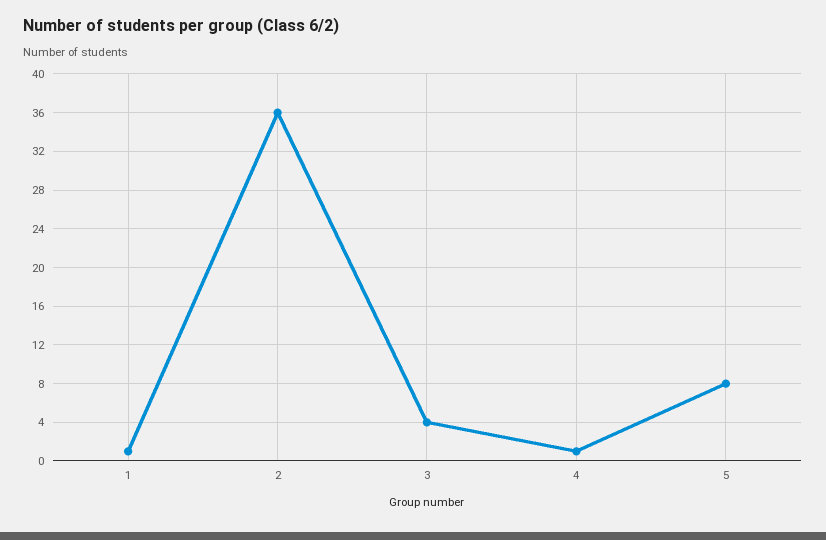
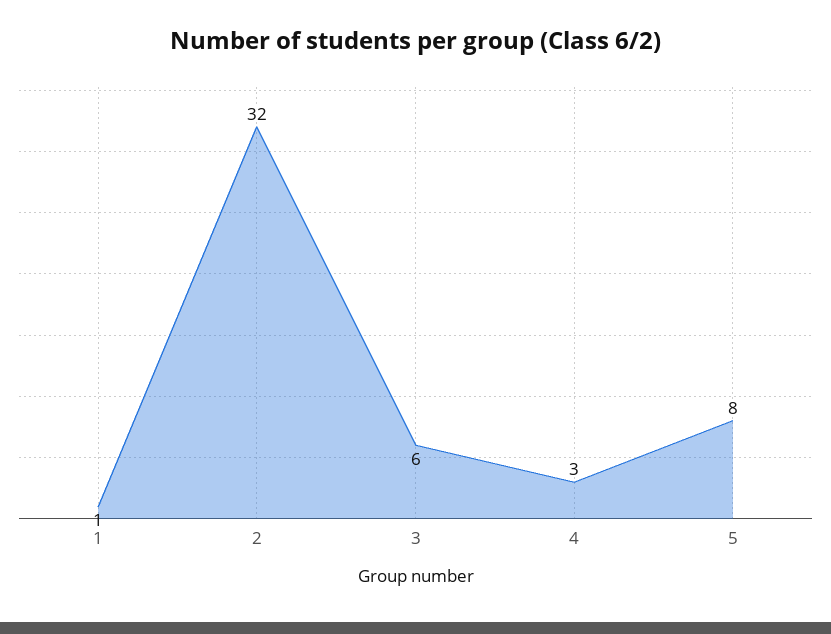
  {
    "1": 1,
-   "2": 36,
+   "2": 32,
-   "3": 4,
+   "3": 6,
-   "4": 1,
+   "4": 3,
    "5": 8
  }

